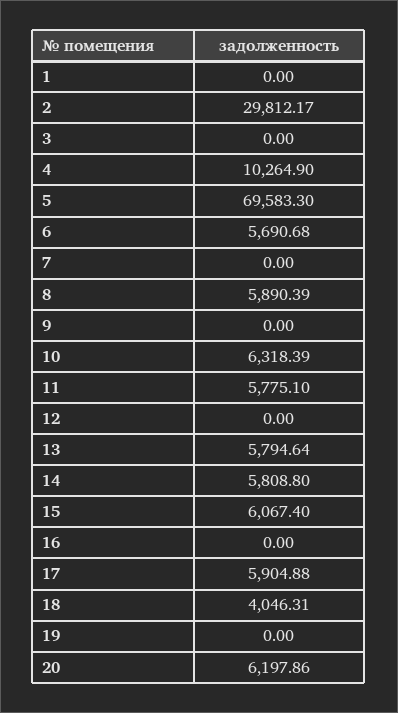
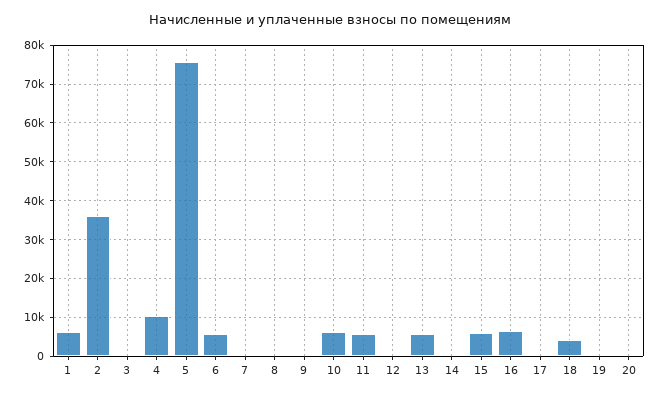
  {
-   "1": 0,
+   "1": 6000,
-   "2": 29812.17,
+   "2": 36000,
    "3": 0,
    "4": 10264.9,
-   "5": 69583.3,
+   "5": 76000,
    "6": 5690.68,
    "7": 0,
-   "8": 5890.39,
+   "8": 0,
    "9": 0,
    "10": 6318.39,
    "11": 5775.1,
    "12": 0,
    "13": 5794.64,
-   "14": 5808.8,
+   "14": 0,
    "15": 6067.4,
-   "16": 0,
+   "16": 6000,
-   "17": 5904.88,
+   "17": 0,
    "18": 4046.31,
    "19": 0,
-   "20": 6197.86
+   "20": 0
  }

